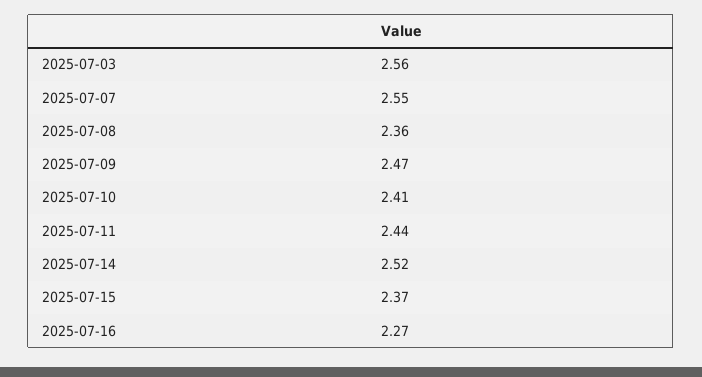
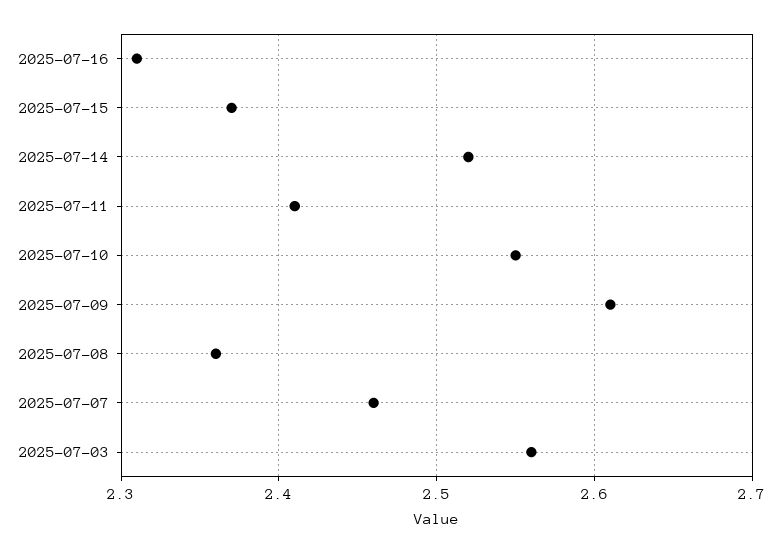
  {
    "2025-07-03": 2.56,
-   "2025-07-07": 2.55,
+   "2025-07-07": 2.46,
    "2025-07-08": 2.36,
-   "2025-07-09": 2.47,
+   "2025-07-09": 2.61,
-   "2025-07-10": 2.41,
+   "2025-07-10": 2.55,
-   "2025-07-11": 2.44,
+   "2025-07-11": 2.41,
    "2025-07-14": 2.52,
    "2025-07-15": 2.37,
-   "2025-07-16": 2.27
+   "2025-07-16": 2.31
  }

